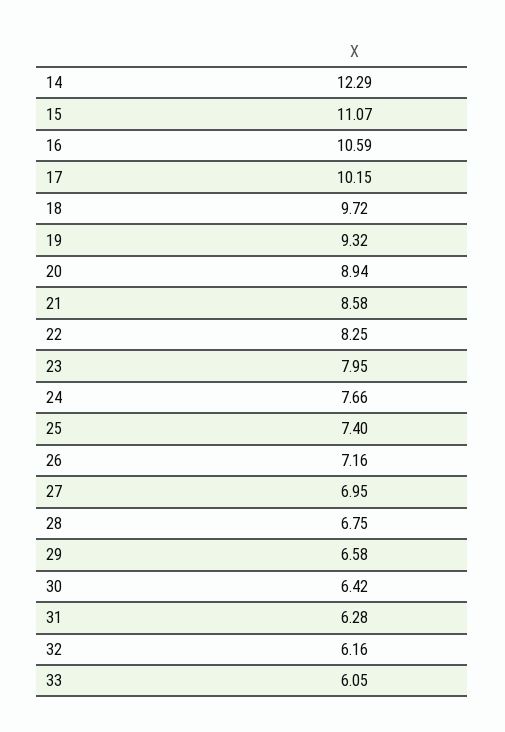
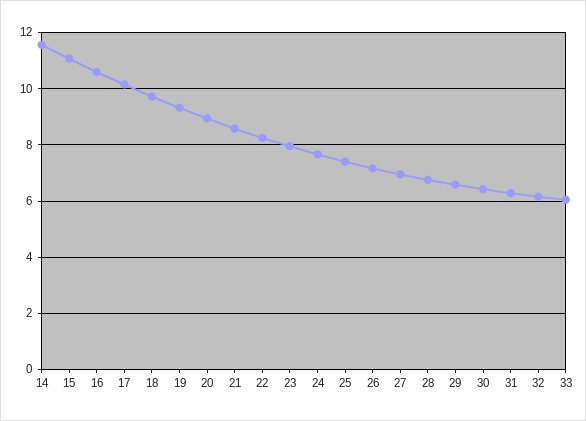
  {
-   "14": 12.29,
+   "14": 11.5,
    "15": 11.07,
    "16": 10.59,
    "17": 10.15,
    "18": 9.72,
    "19": 9.32,
    "20": 8.94,
    "21": 8.58,
    "22": 8.25,
    "23": 7.95,
    "24": 7.66,
    "25": 7.4,
    "26": 7.16,
    "27": 6.95,
    "28": 6.75,
    "29": 6.58,
    "30": 6.42,
    "31": 6.28,
    "32": 6.16,
    "33": 6.05
  }

